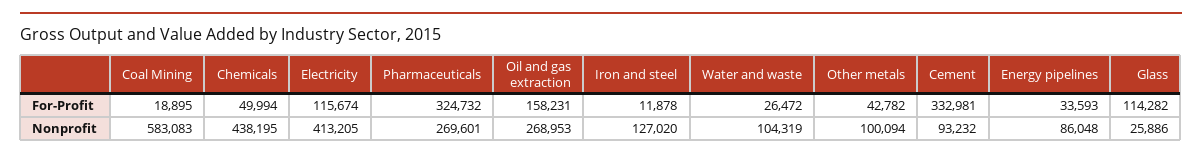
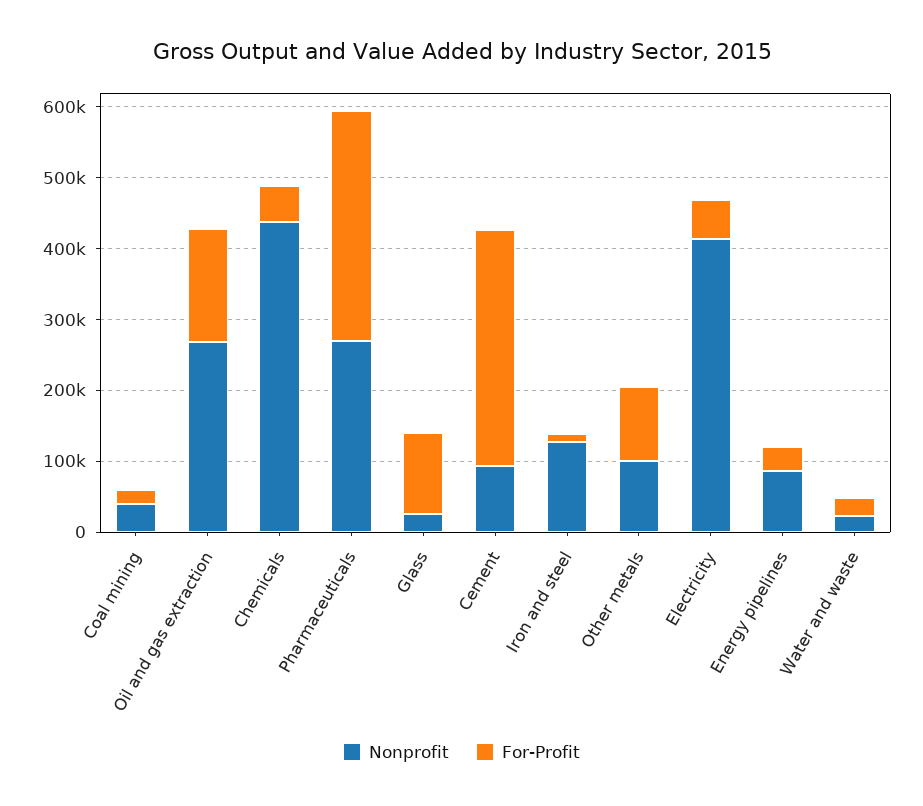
  {
    "For-Profit": {
      "Coal Mining": 18895,
      "Chemicals": 49994,
-     "Electricity": 115674,
+     "Electricity": 60000,
      "Pharmaceuticals": 324732,
      "Oil and gas extraction": 158231,
      "Iron and steel": 11878,
      "Water and waste": 26472,
-     "Other metals": 42782,
+     "Other metals": 100000,
      "Cement": 332981,
      "Energy pipelines": 33593,
      "Glass": 114282
    },
    "Nonprofit": {
-     "Coal Mining": 583083,
+     "Coal Mining": 40000,
      "Chemicals": 438195,
      "Electricity": 413205,
      "Pharmaceuticals": 269601,
      "Oil and gas extraction": 268953,
      "Iron and steel": 127020,
-     "Water and waste": 104319,
+     "Water and waste": 20000,
      "Other metals": 100094,
      "Cement": 93232,
      "Energy pipelines": 86048,
      "Glass": 25886
    }
  }

